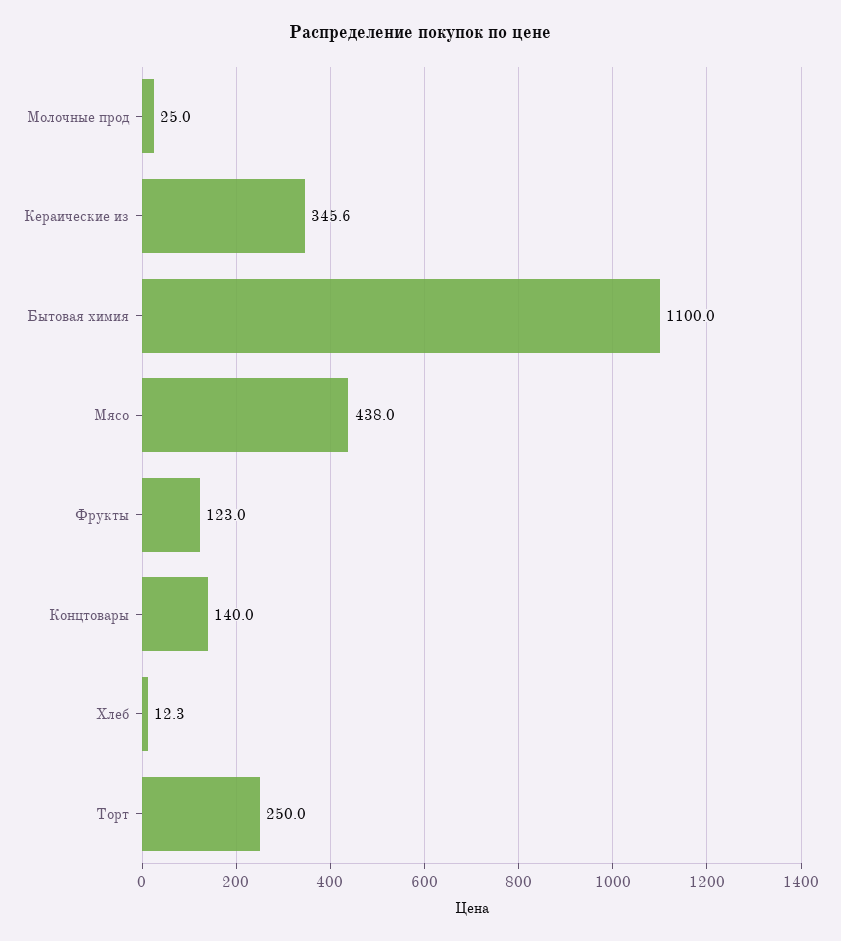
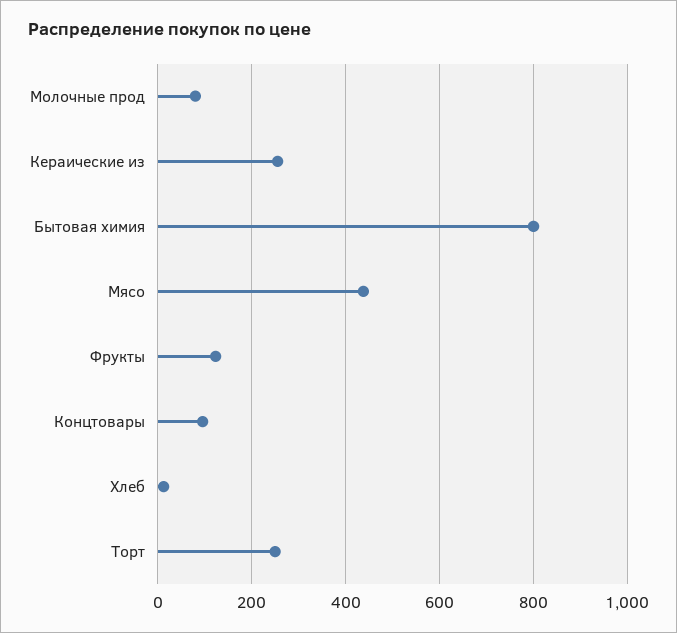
  {
-   "Молочные прод": 25,
+   "Молочные прод": 80,
-   "Кераические из": 345.6,
+   "Кераические из": 260,
-   "Бытовая химия": 1100,
+   "Бытовая химия": 800,
    "Мясо": 438,
    "Фрукты": 123,
-   "Концтовары": 140,
+   "Концтовары": 100,
    "Хлеб": 12.3,
    "Торт": 250
  }

